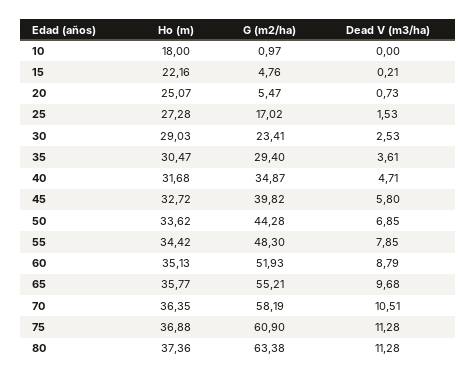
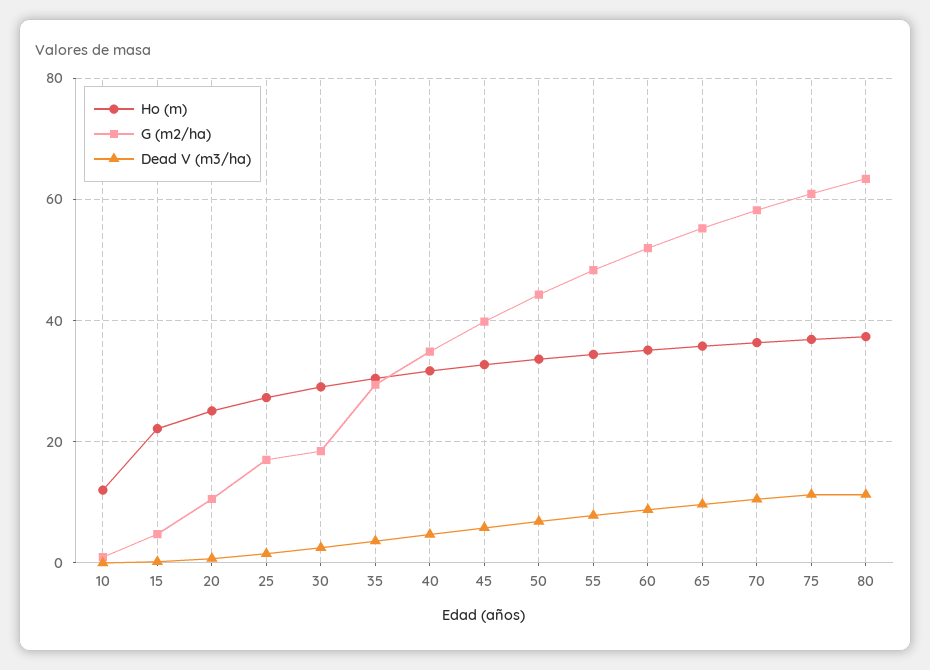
  {
    "Ho (m)": {
-     "10": 18,
+     "10": 12,
      "15": 22.16,
      "20": 25.07,
      "25": 27.28,
      "30": 29.03,
      "35": 30.47,
      "40": 31.68,
      "45": 32.72,
      "50": 33.62,
      "55": 34.42,
      "60": 35.13,
      "65": 35.77,
      "70": 36.35,
      "75": 36.88,
      "80": 37.36
    },
    "G (m2/ha)": {
      "10": 0.97,
      "15": 4.76,
-     "20": 5.47,
+     "20": 10,
      "25": 17.02,
-     "30": 23.41,
+     "30": 18,
      "35": 29.4,
      "40": 34.87,
      "45": 39.82,
      "50": 44.28,
      "55": 48.3,
      "60": 51.93,
      "65": 55.21,
      "70": 58.19,
      "75": 60.9,
      "80": 63.38
    },
    "Dead V (m3/ha)": {
      "10": 0,
      "15": 0.21,
      "20": 0.73,
      "25": 1.53,
      "30": 2.53,
      "35": 3.61,
      "40": 4.71,
      "45": 5.8,
      "50": 6.85,
      "55": 7.85,
      "60": 8.79,
      "65": 9.68,
      "70": 10.51,
      "75": 11.28,
      "80": 11.28
    }
  }

